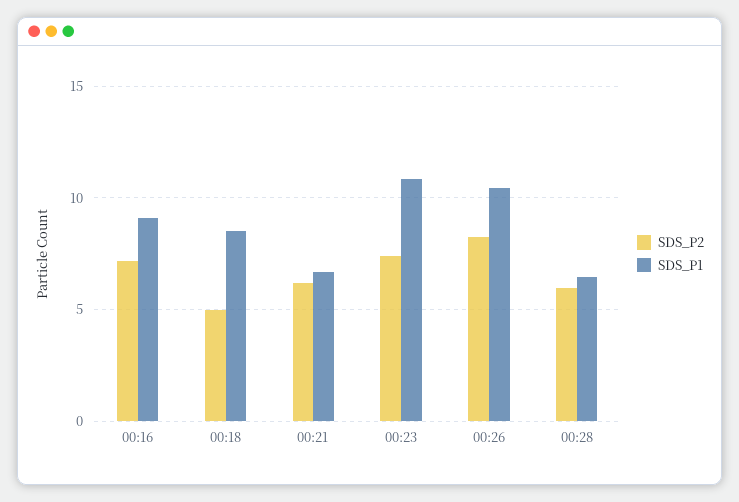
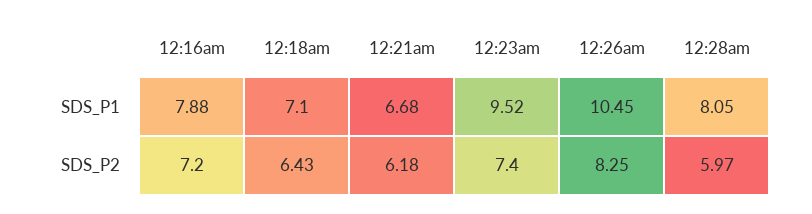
  {
    "SDS_P2": {
      "00:16": 7.2,
-     "00:18": 5,
+     "00:18": 6.43,
      "00:21": 6.18,
      "00:23": 7.4,
      "00:26": 8.25,
      "00:28": 5.97
    },
    "SDS_P1": {
-     "00:16": 9,
+     "00:16": 7.88,
-     "00:18": 8.5,
+     "00:18": 7.1,
      "00:21": 6.68,
-     "00:23": 11,
+     "00:23": 9.52,
      "00:26": 10.45,
-     "00:28": 6.5
+     "00:28": 8.05
    }
  }

